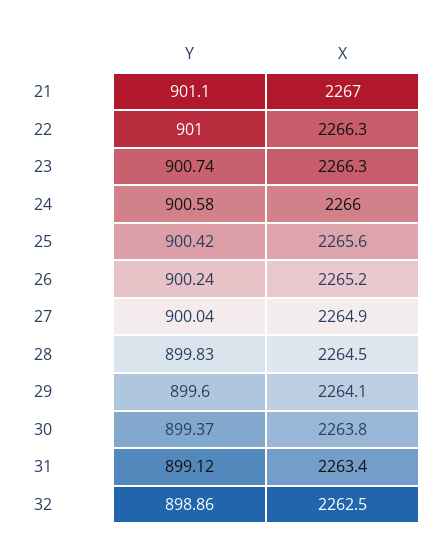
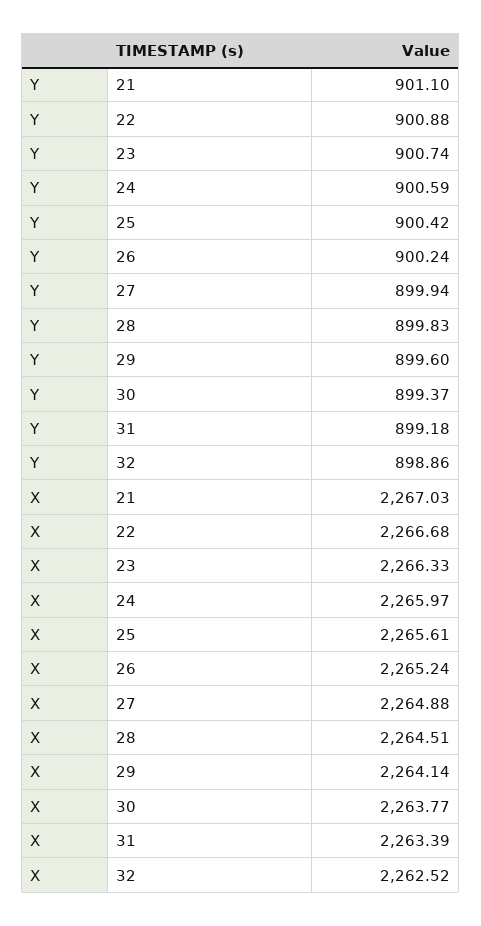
  {
    "Y": {
      "21": 901.1,
-     "22": 901,
+     "22": 900.88,
      "23": 900.74,
-     "24": 900.58,
+     "24": 900.59,
      "25": 900.42,
      "26": 900.24,
-     "27": 900.04,
+     "27": 899.94,
      "28": 899.83,
      "29": 899.6,
      "30": 899.37,
-     "31": 899.12,
+     "31": 899.18,
      "32": 898.86
    },
    "X": {
      "21": 2267.03,
-     "22": 2266.3,
+     "22": 2266.68,
      "23": 2266.33,
      "24": 2265.97,
      "25": 2265.61,
      "26": 2265.24,
      "27": 2264.88,
      "28": 2264.51,
      "29": 2264.14,
      "30": 2263.77,
      "31": 2263.39,
      "32": 2262.52
    }
  }

